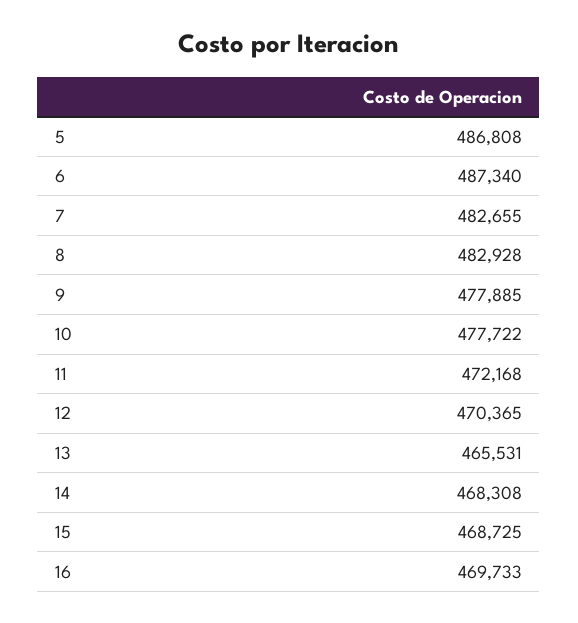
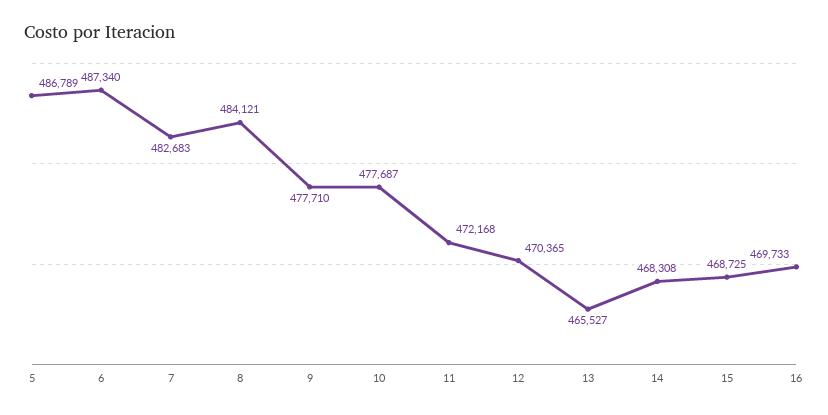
  {
-   "5": 486808,
+   "5": 486789,
    "6": 487340,
-   "7": 482655,
+   "7": 482683,
-   "8": 482928,
+   "8": 484121,
-   "9": 477885,
+   "9": 477710,
-   "10": 477722,
+   "10": 477687,
    "11": 472168,
    "12": 470365,
-   "13": 465531,
+   "13": 465527,
    "14": 468308,
    "15": 468725,
    "16": 469733
  }

